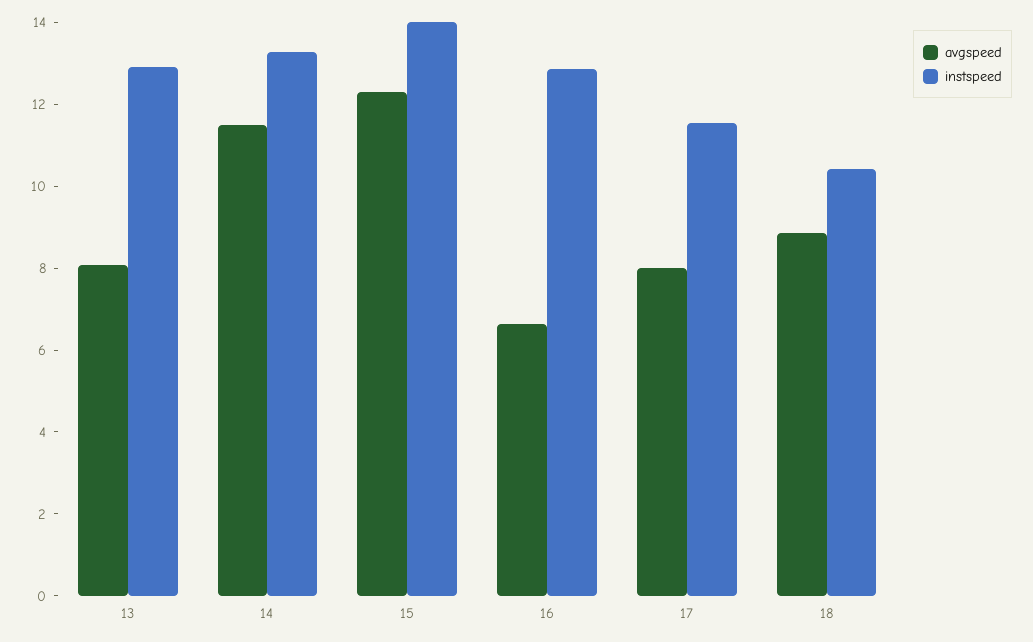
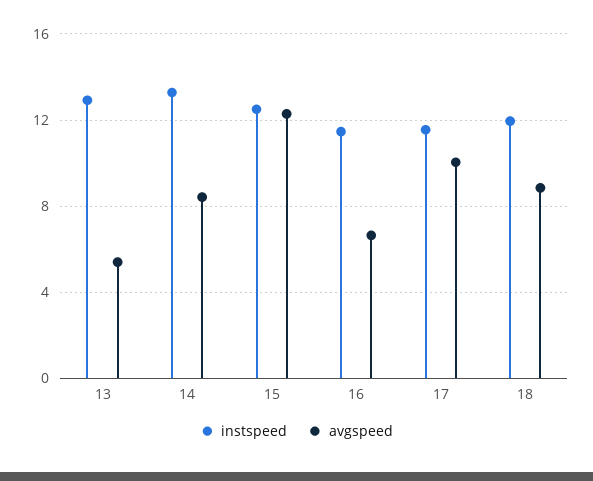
  {
    "avgspeed": {
-     "13": 8,
+     "13": 5.5,
-     "14": 11.5,
+     "14": 8.5,
      "15": 12.5,
      "16": 6.5,
-     "17": 8,
+     "17": 10,
      "18": 9
    },
    "instspeed": {
      "13": 13,
      "14": 13.5,
-     "15": 14,
+     "15": 12.5,
-     "16": 13,
+     "16": 11.5,
      "17": 11.5,
-     "18": 10.5
+     "18": 12
    }
  }

